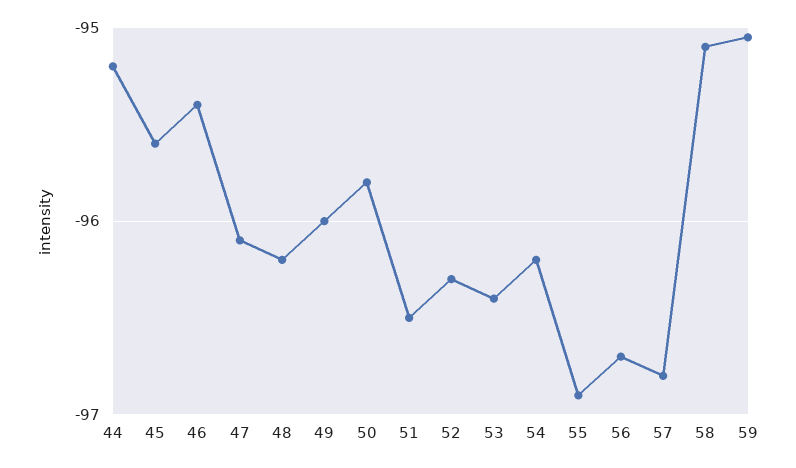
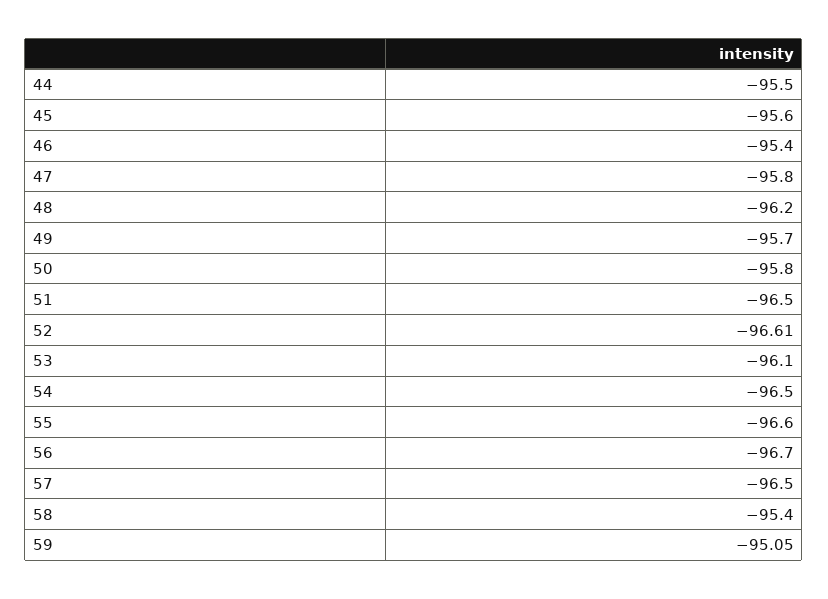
  {
-   "44": -95.2,
+   "44": -95.5,
    "45": -95.6,
    "46": -95.4,
-   "47": -96.1,
+   "47": -95.8,
    "48": -96.2,
-   "49": -96,
+   "49": -95.7,
    "50": -95.8,
    "51": -96.5,
-   "52": -96.3,
+   "52": -96.61,
-   "53": -96.4,
+   "53": -96.1,
-   "54": -96.2,
+   "54": -96.5,
-   "55": -96.9,
+   "55": -96.6,
    "56": -96.7,
-   "57": -96.8,
+   "57": -96.5,
-   "58": -95.1,
+   "58": -95.4,
    "59": -95.05
  }

